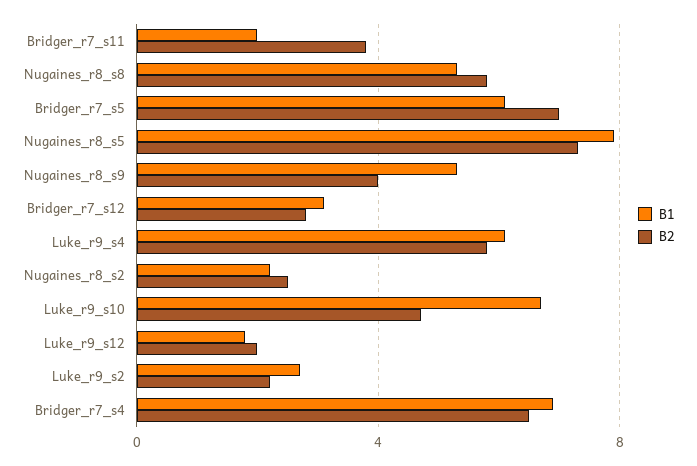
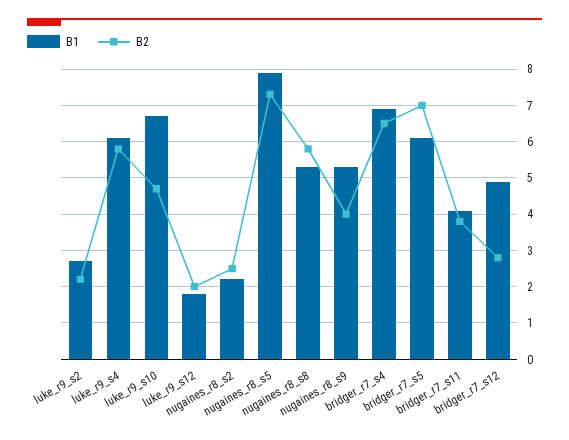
  {
    "B1": {
-     "Bridger_r7_s11": 2,
+     "Bridger_r7_s11": 4,
      "Nugaines_r8_s8": 5.5,
      "Bridger_r7_s5": 6,
      "Nugaines_r8_s5": 8,
      "Nugaines_r8_s9": 5.5,
-     "Bridger_r7_s12": 3,
+     "Bridger_r7_s12": 5,
      "Luke_r9_s4": 6,
      "Nugaines_r8_s2": 2,
      "Luke_r9_s10": 6.5,
      "Luke_r9_s12": 2,
      "Luke_r9_s2": 2.5,
      "Bridger_r7_s4": 7
    },
    "B2": {
      "Bridger_r7_s11": 4,
      "Nugaines_r8_s8": 6,
      "Bridger_r7_s5": 7,
      "Nugaines_r8_s5": 7.5,
      "Nugaines_r8_s9": 4,
      "Bridger_r7_s12": 3,
      "Luke_r9_s4": 6,
      "Nugaines_r8_s2": 2.5,
      "Luke_r9_s10": 4.5,
      "Luke_r9_s12": 2,
      "Luke_r9_s2": 2,
      "Bridger_r7_s4": 6.5
    }
  }

